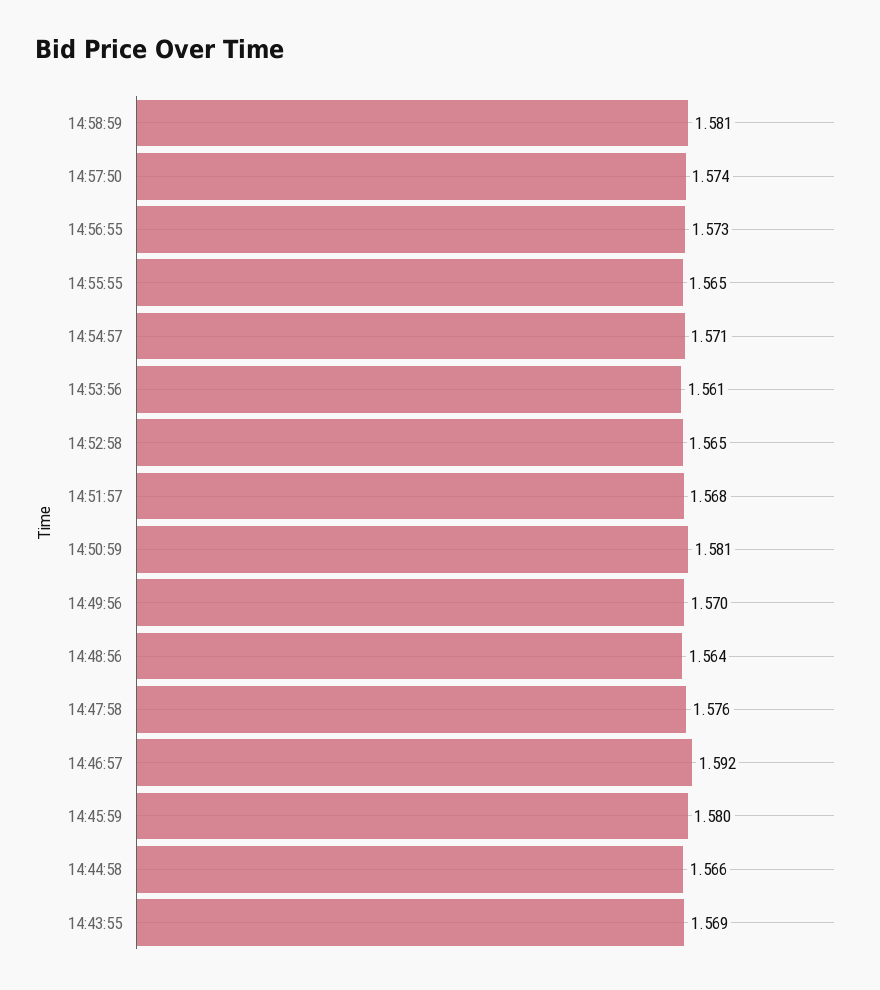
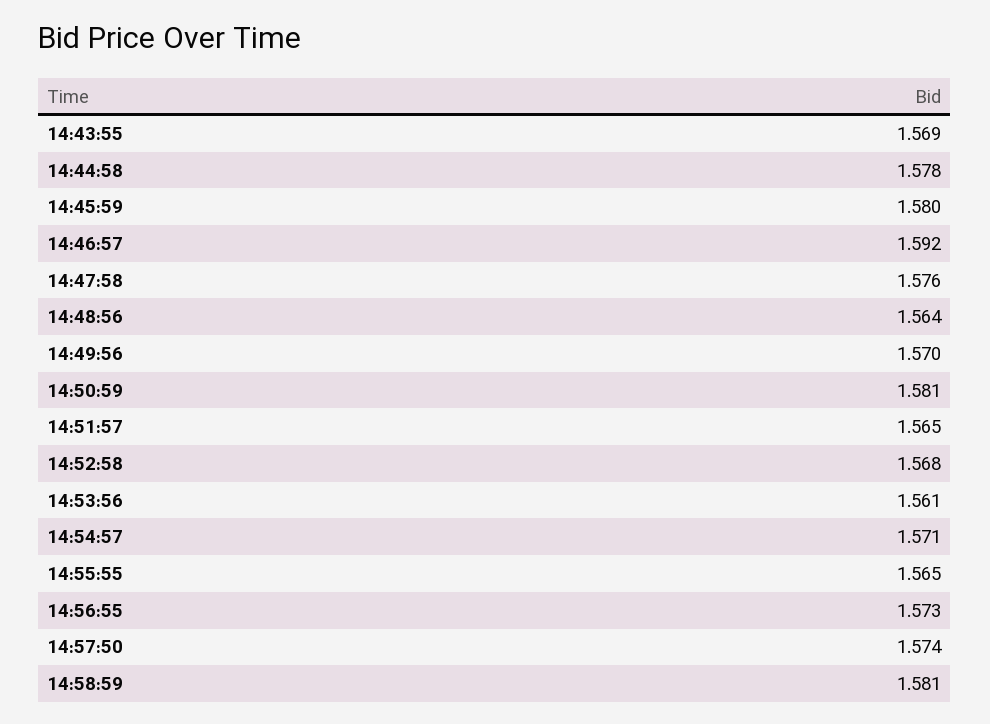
  {
    "14:58:59": 1.581,
    "14:57:50": 1.574,
    "14:56:55": 1.573,
    "14:55:55": 1.565,
    "14:54:57": 1.571,
    "14:53:56": 1.561,
-   "14:52:58": 1.565,
+   "14:52:58": 1.568,
-   "14:51:57": 1.568,
+   "14:51:57": 1.565,
    "14:50:59": 1.581,
    "14:49:56": 1.57,
    "14:48:56": 1.564,
    "14:47:58": 1.576,
    "14:46:57": 1.592,
    "14:45:59": 1.58,
-   "14:44:58": 1.566,
+   "14:44:58": 1.578,
    "14:43:55": 1.569
  }

